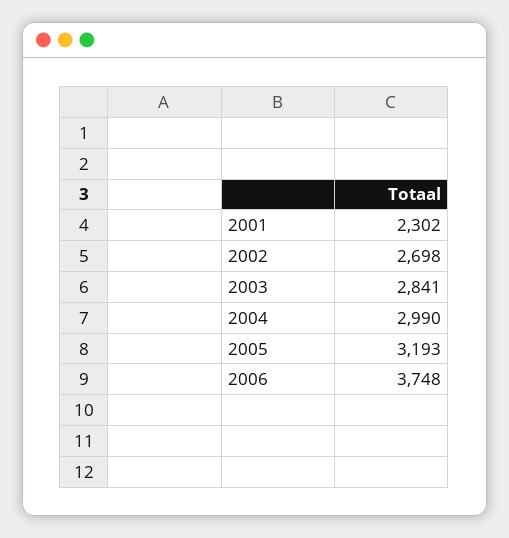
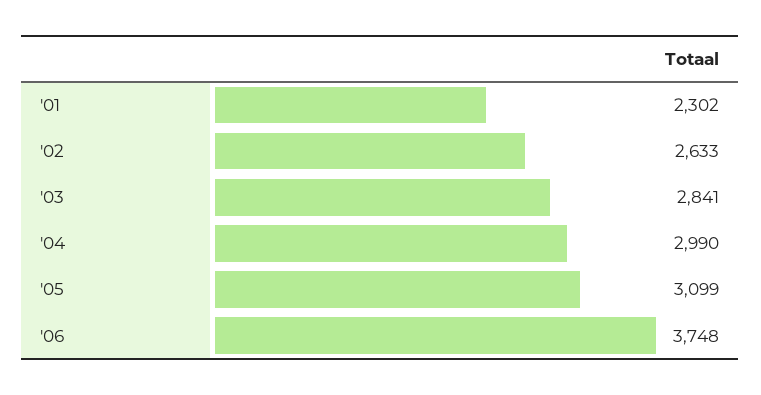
  {
    "2001": 2302,
-   "2002": 2698,
+   "2002": 2633,
    "2003": 2841,
    "2004": 2990,
-   "2005": 3193,
+   "2005": 3099,
    "2006": 3748
  }

